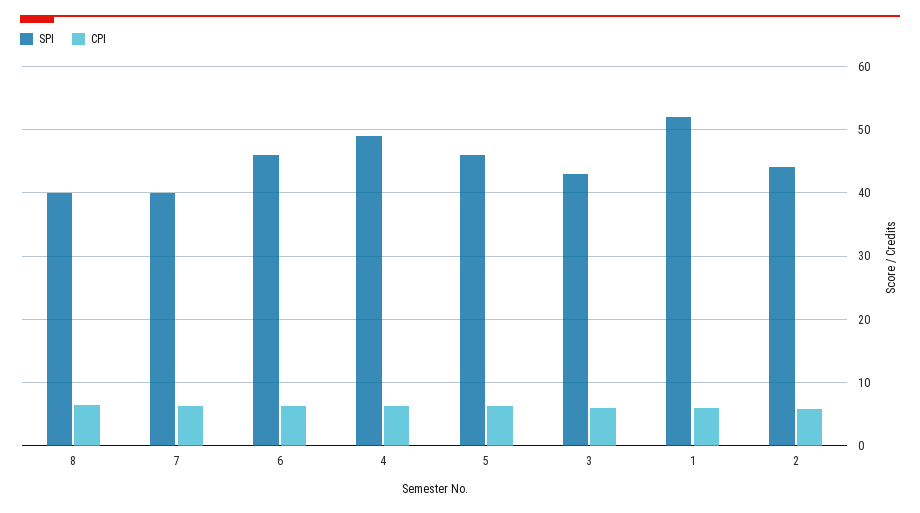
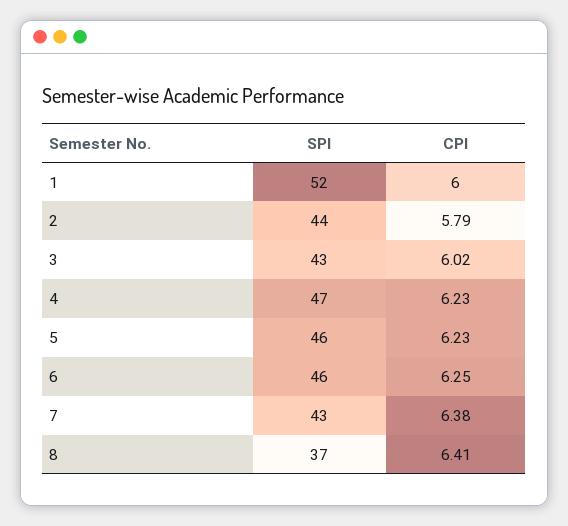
  {
    "SPI": {
-     "8": 40,
+     "8": 37,
-     "7": 40,
+     "7": 43,
      "6": 46,
-     "4": 49,
+     "4": 47,
      "5": 46,
      "3": 43,
      "1": 52,
      "2": 44
    },
    "CPI": {
      "8": 6.41,
      "7": 6.38,
      "6": 6.25,
      "4": 6.23,
      "5": 6.23,
      "3": 6.02,
      "1": 6,
      "2": 5.79
    }
  }

